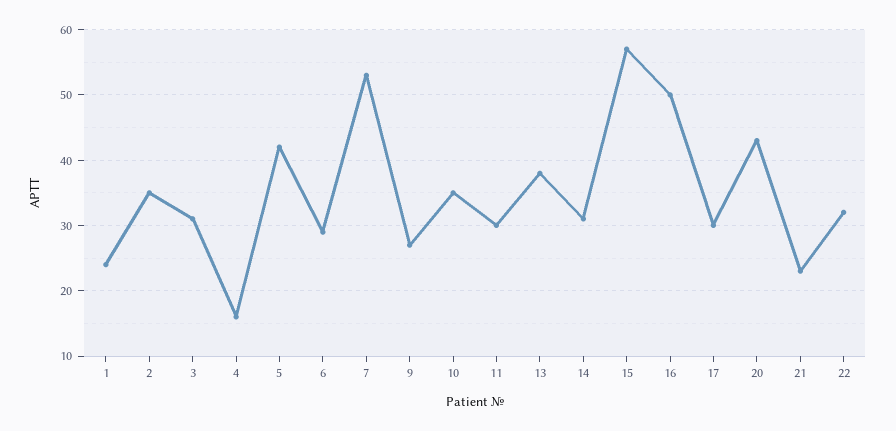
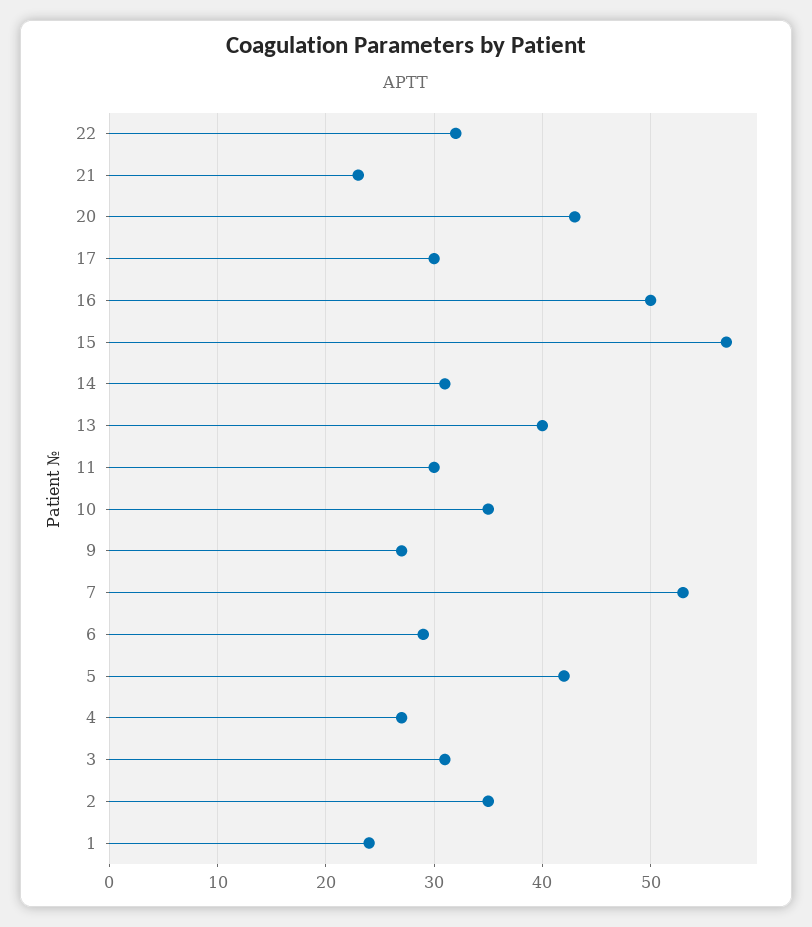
  {
    "1": 24,
    "2": 35,
    "3": 31,
-   "4": 16,
+   "4": 27,
    "5": 42,
    "6": 29,
    "7": 53,
    "9": 27,
    "10": 35,
    "11": 30,
-   "13": 38,
+   "13": 40,
    "14": 31,
    "15": 57,
    "16": 50,
    "17": 30,
    "20": 43,
    "21": 23,
    "22": 32
  }

